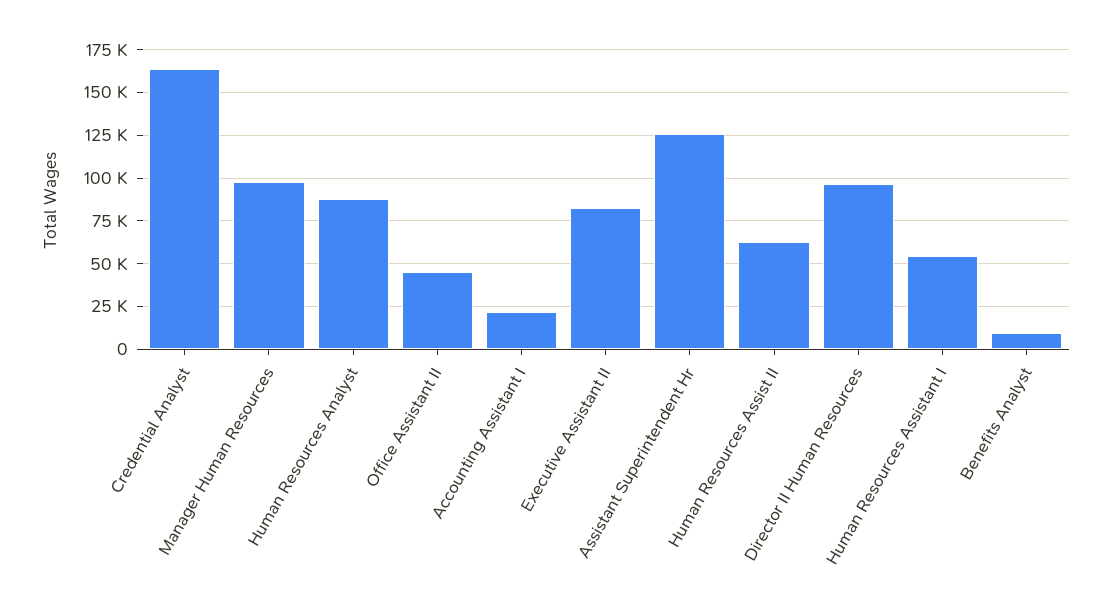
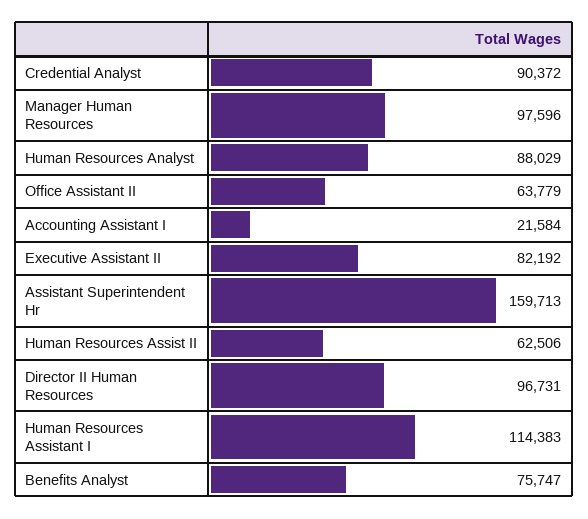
  {
-   "Credential Analyst": 165000,
+   "Credential Analyst": 90372,
    "Manager Human Resources": 97596,
    "Human Resources Analyst": 88029,
-   "Office Assistant II": 45000,
+   "Office Assistant II": 63779,
    "Accounting Assistant I": 21584,
    "Executive Assistant II": 82192,
-   "Assistant Superintendent Hr": 125000,
+   "Assistant Superintendent Hr": 159713,
    "Human Resources Assist II": 62506,
    "Director II Human Resources": 96731,
-   "Human Resources Assistant I": 55000,
+   "Human Resources Assistant I": 114383,
-   "Benefits Analyst": 10000
+   "Benefits Analyst": 75747
  }

